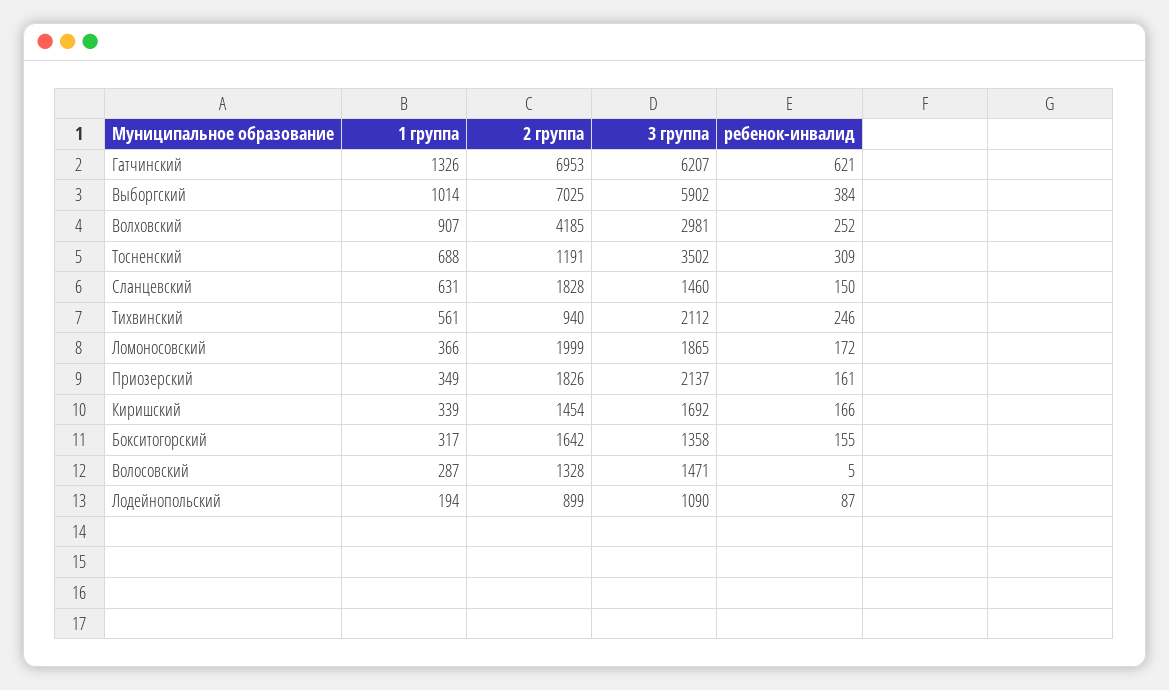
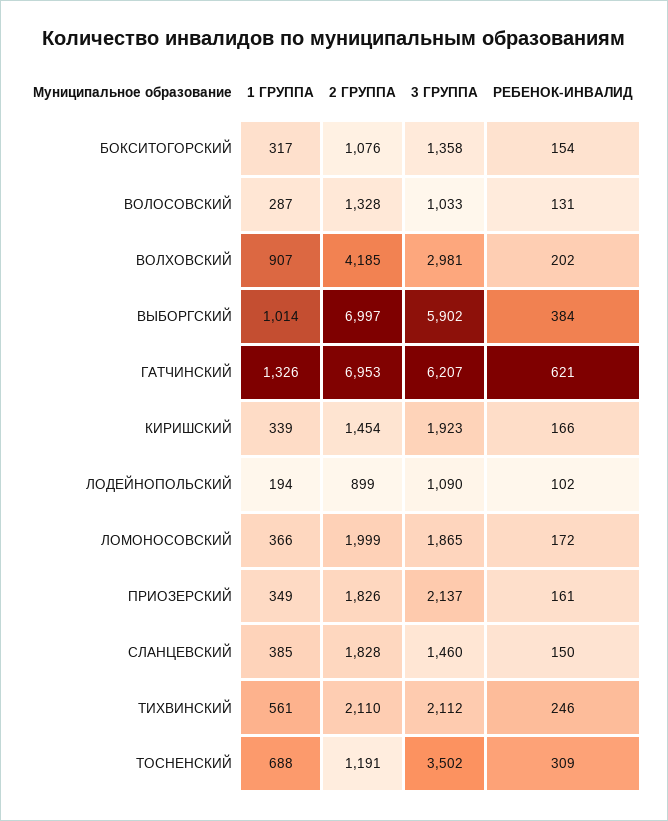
  {
    "1 группа": {
      "Гатчинский": 1326,
      "Выборгский": 1014,
      "Волховский": 907,
      "Тосненский": 688,
-     "Сланцевский": 631,
+     "Сланцевский": 385,
      "Тихвинский": 561,
      "Ломоносовский": 366,
      "Приозерский": 349,
      "Киришский": 339,
      "Бокситогорский": 317,
      "Волосовский": 287,
      "Лодейнопольский": 194
    },
    "2 группа": {
      "Гатчинский": 6953,
-     "Выборгский": 7025,
+     "Выборгский": 6997,
      "Волховский": 4185,
      "Тосненский": 1191,
      "Сланцевский": 1828,
-     "Тихвинский": 940,
+     "Тихвинский": 2110,
      "Ломоносовский": 1999,
      "Приозерский": 1826,
      "Киришский": 1454,
-     "Бокситогорский": 1642,
+     "Бокситогорский": 1076,
      "Волосовский": 1328,
      "Лодейнопольский": 899
    },
    "3 группа": {
      "Гатчинский": 6207,
      "Выборгский": 5902,
      "Волховский": 2981,
      "Тосненский": 3502,
      "Сланцевский": 1460,
      "Тихвинский": 2112,
      "Ломоносовский": 1865,
      "Приозерский": 2137,
-     "Киришский": 1692,
+     "Киришский": 1923,
      "Бокситогорский": 1358,
-     "Волосовский": 1471,
+     "Волосовский": 1033,
      "Лодейнопольский": 1090
    },
    "ребенок-инвалид": {
      "Гатчинский": 621,
      "Выборгский": 384,
-     "Волховский": 252,
+     "Волховский": 202,
      "Тосненский": 309,
      "Сланцевский": 150,
      "Тихвинский": 246,
      "Ломоносовский": 172,
      "Приозерский": 161,
      "Киришский": 166,
-     "Бокситогорский": 155,
+     "Бокситогорский": 154,
-     "Волосовский": 5,
+     "Волосовский": 131,
-     "Лодейнопольский": 87
+     "Лодейнопольский": 102
    }
  }

